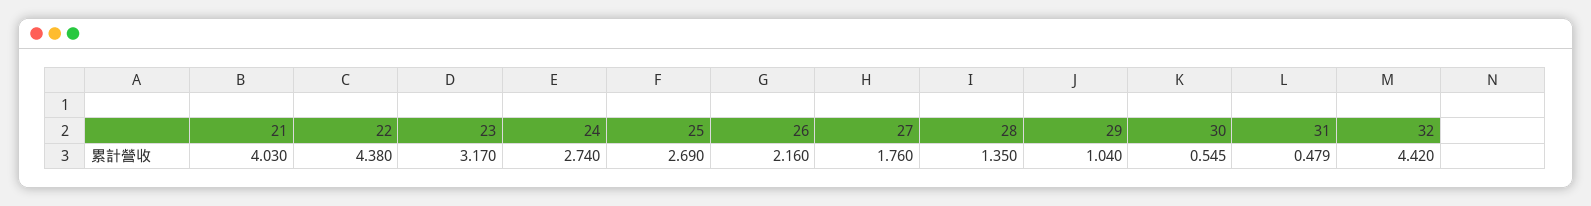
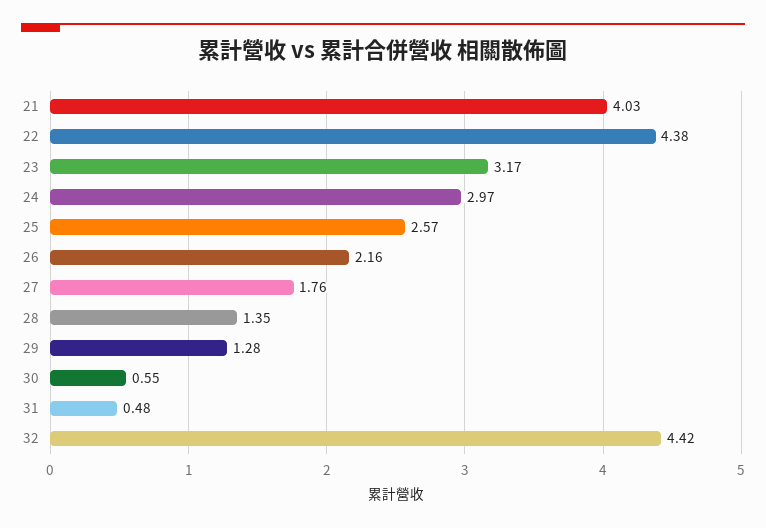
  {
    "21": 4.03,
    "22": 4.38,
    "23": 3.17,
-   "24": 2.74,
+   "24": 2.97,
-   "25": 2.69,
+   "25": 2.57,
    "26": 2.16,
    "27": 1.76,
    "28": 1.35,
-   "29": 1.04,
+   "29": 1.28,
    "30": 0.545,
    "31": 0.479,
    "32": 4.42
  }

